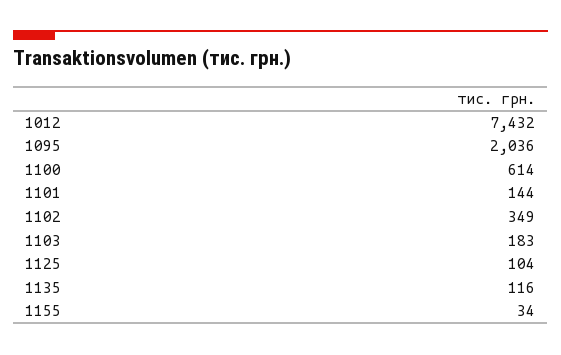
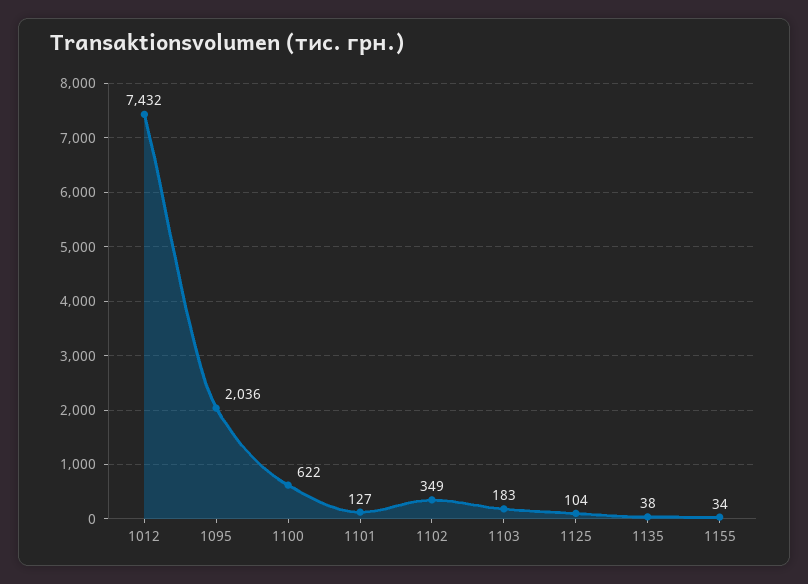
  {
    "1012": 7432,
    "1095": 2036,
-   "1100": 614,
+   "1100": 622,
-   "1101": 144,
+   "1101": 127,
    "1102": 349,
    "1103": 183,
    "1125": 104,
-   "1135": 116,
+   "1135": 38,
    "1155": 34
  }

